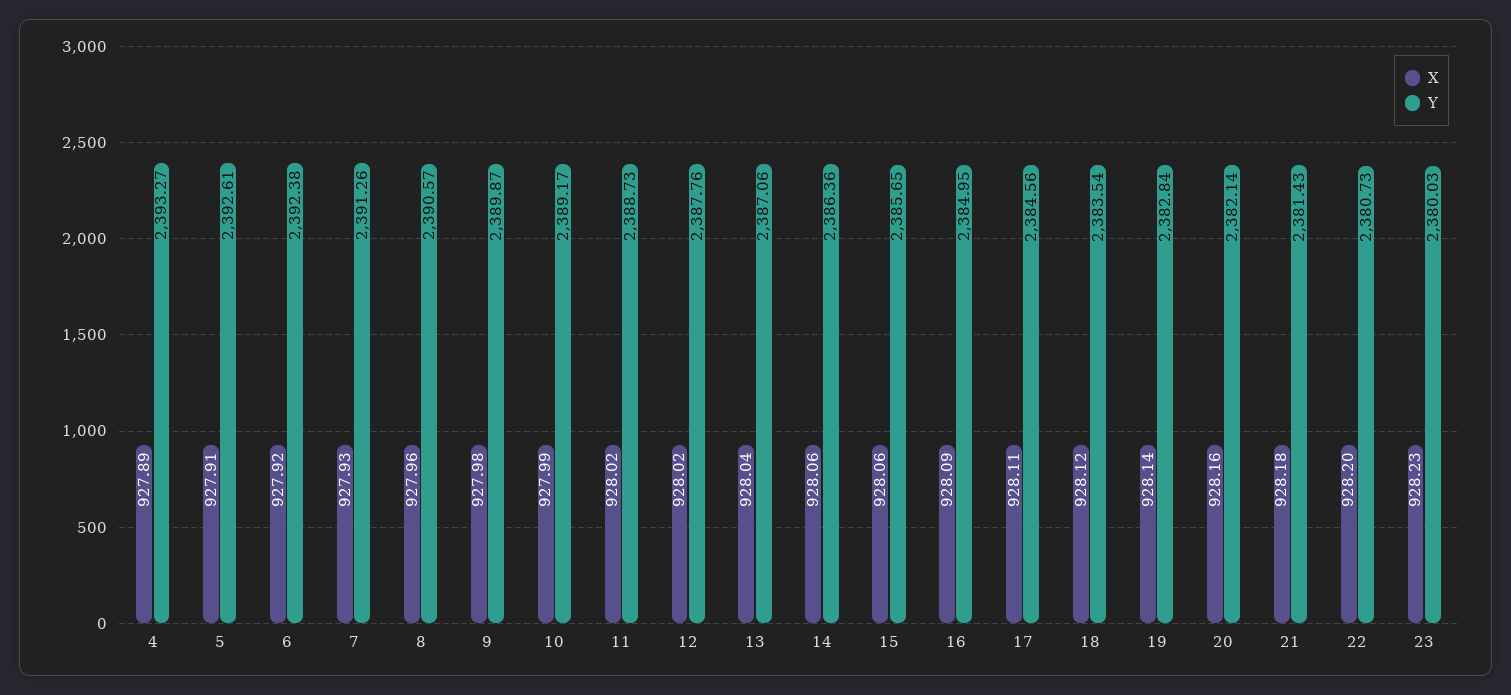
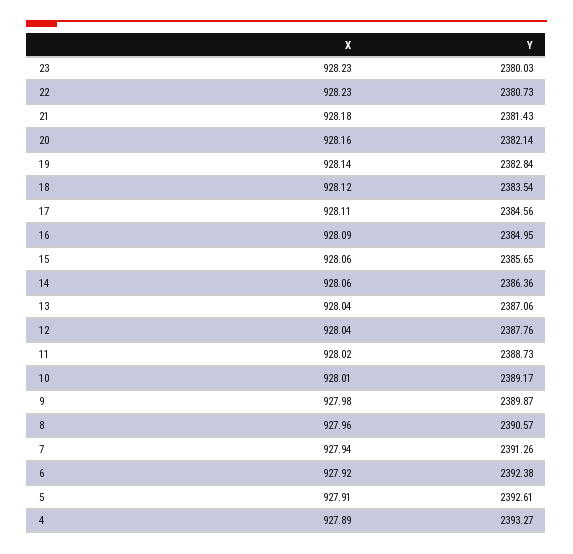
  {
    "X": {
      "4": 927.89,
      "5": 927.91,
      "6": 927.92,
-     "7": 927.93,
+     "7": 927.94,
      "8": 927.96,
      "9": 927.98,
-     "10": 927.99,
+     "10": 928.01,
      "11": 928.02,
-     "12": 928.02,
+     "12": 928.04,
      "13": 928.04,
      "14": 928.06,
      "15": 928.06,
      "16": 928.09,
      "17": 928.11,
      "18": 928.12,
      "19": 928.14,
      "20": 928.16,
      "21": 928.18,
-     "22": 928.2,
+     "22": 928.23,
      "23": 928.23
    },
    "Y": {
      "4": 2393.27,
      "5": 2392.61,
      "6": 2392.38,
      "7": 2391.26,
      "8": 2390.57,
      "9": 2389.87,
      "10": 2389.17,
      "11": 2388.73,
      "12": 2387.76,
      "13": 2387.06,
      "14": 2386.36,
      "15": 2385.65,
      "16": 2384.95,
      "17": 2384.56,
      "18": 2383.54,
      "19": 2382.84,
      "20": 2382.14,
      "21": 2381.43,
      "22": 2380.73,
      "23": 2380.03
    }
  }

